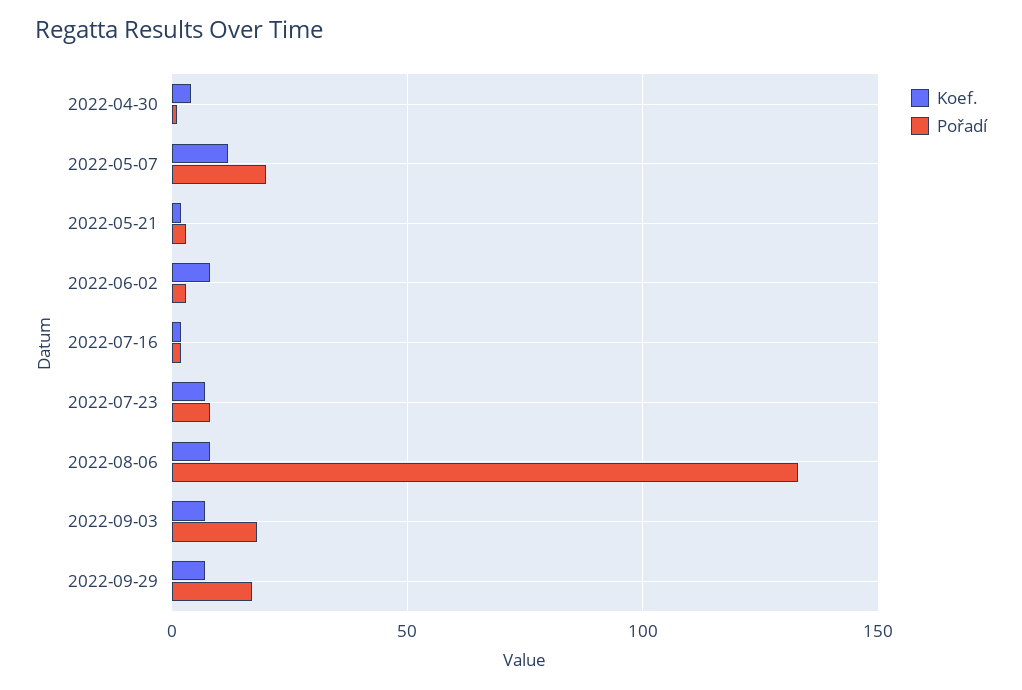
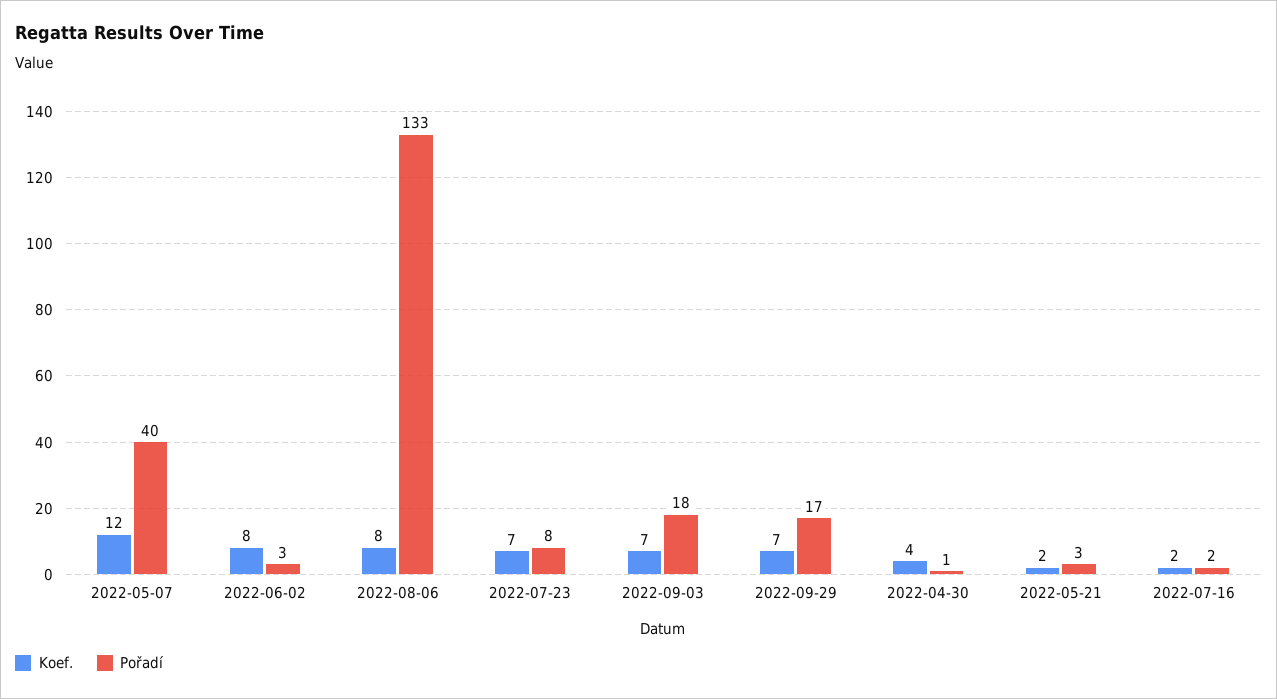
  {
    "Koef.": {
      "2022-04-30": 4,
      "2022-05-07": 12,
      "2022-05-21": 2,
      "2022-06-02": 8,
      "2022-07-16": 2,
      "2022-07-23": 7,
      "2022-08-06": 8,
      "2022-09-03": 7,
      "2022-09-29": 7
    },
    "Pořadí": {
      "2022-04-30": 1,
-     "2022-05-07": 20,
+     "2022-05-07": 40,
      "2022-05-21": 3,
      "2022-06-02": 3,
      "2022-07-16": 2,
      "2022-07-23": 8,
      "2022-08-06": 133,
      "2022-09-03": 18,
      "2022-09-29": 17
    }
  }

